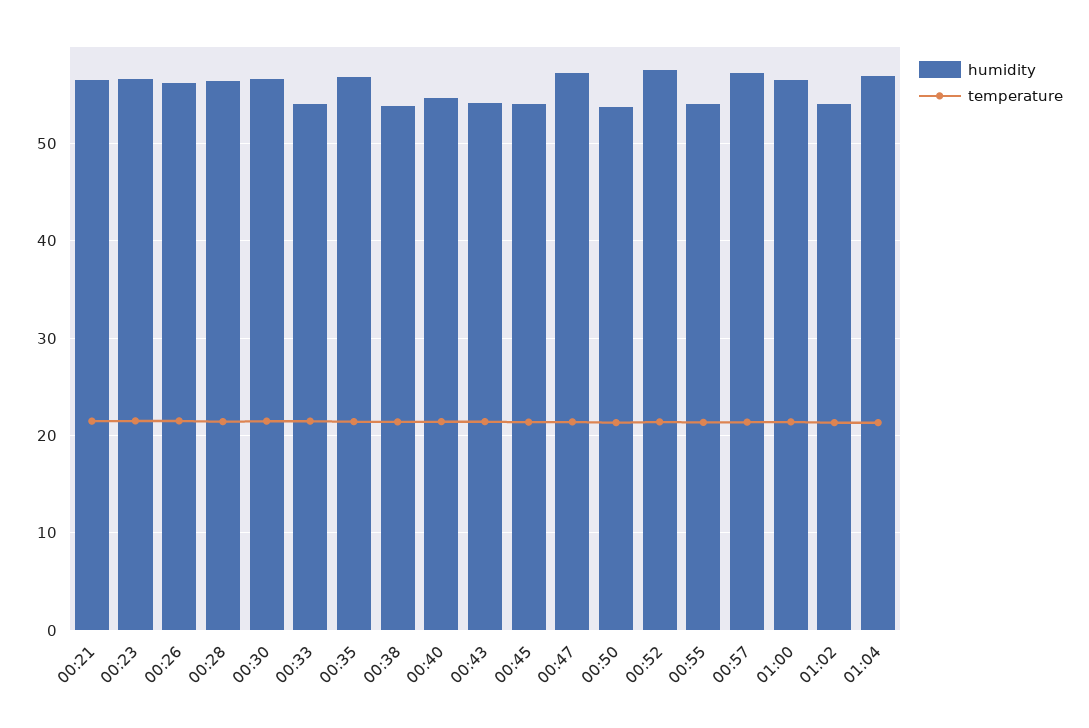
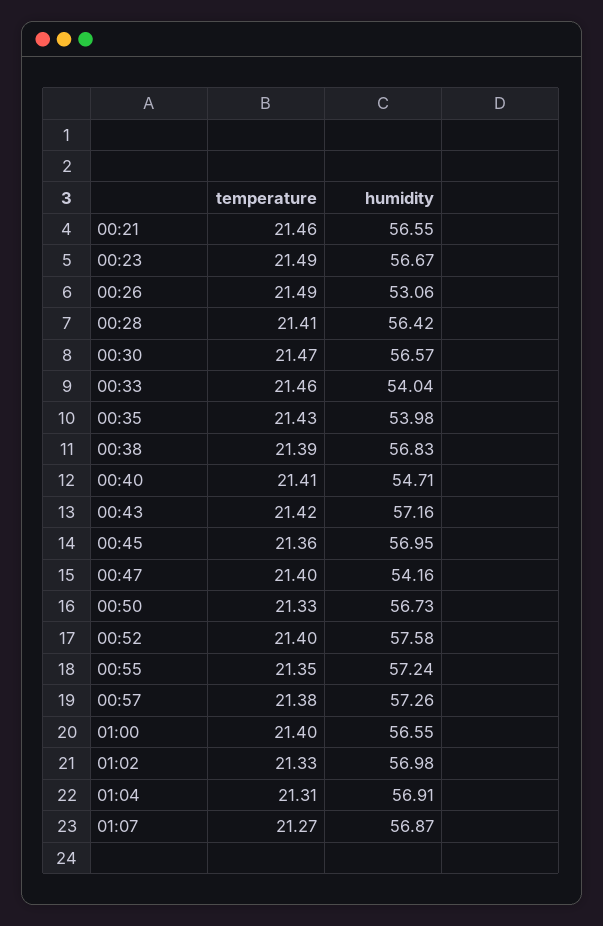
  {
    "humidity": {
      "00:21": 56.55,
      "00:23": 56.67,
-     "00:26": 56,
+     "00:26": 53.06,
      "00:28": 56.42,
      "00:30": 56.57,
      "00:33": 54.04,
-     "00:35": 57,
+     "00:35": 53.98,
-     "00:38": 54,
+     "00:38": 56.83,
      "00:40": 54.71,
-     "00:43": 54,
+     "00:43": 57.16,
-     "00:45": 54,
+     "00:45": 56.95,
-     "00:47": 57,
+     "00:47": 54.16,
-     "00:50": 54,
+     "00:50": 56.73,
      "00:52": 57.58,
-     "00:55": 54,
+     "00:55": 57.24,
      "00:57": 57.26,
      "01:00": 56.55,
-     "01:02": 54,
+     "01:02": 56.98,
-     "01:04": 56.91
+     "01:04": 56.91,
+     "01:07": 56.87
    },
    "temperature": {
      "00:21": 21.46,
      "00:23": 21.49,
      "00:26": 21.49,
      "00:28": 21.41,
      "00:30": 21.47,
      "00:33": 21.46,
      "00:35": 21.43,
      "00:38": 21.39,
      "00:40": 21.41,
      "00:43": 21.42,
      "00:45": 21.36,
      "00:47": 21.4,
      "00:50": 21.33,
      "00:52": 21.4,
      "00:55": 21.35,
      "00:57": 21.38,
      "01:00": 21.4,
      "01:02": 21.33,
-     "01:04": 21.31
+     "01:04": 21.31,
+     "01:07": 21.27
    }
  }

